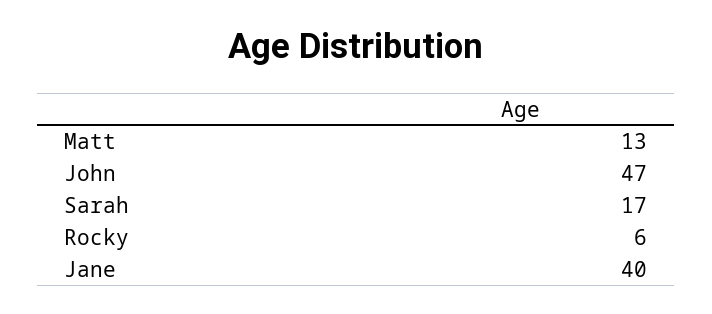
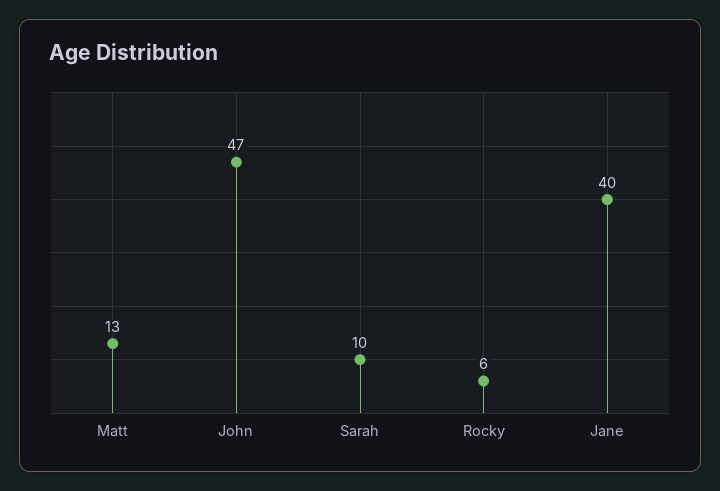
  {
    "Matt": 13,
    "John": 47,
-   "Sarah": 17,
+   "Sarah": 10,
    "Rocky": 6,
    "Jane": 40
  }

